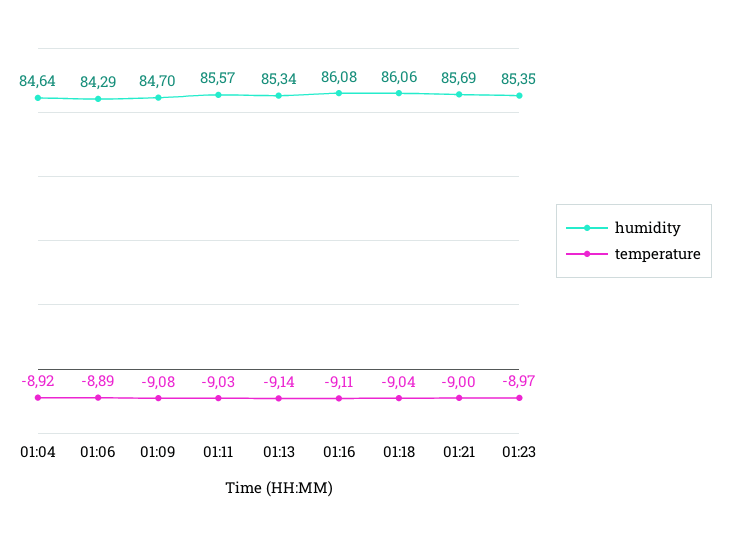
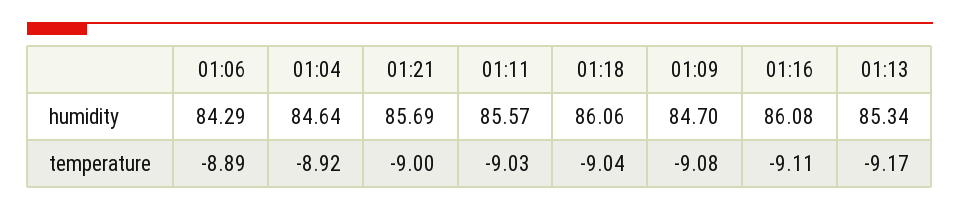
  {
    "humidity": {
      "01:04": 84.64,
      "01:06": 84.29,
      "01:09": 84.7,
      "01:11": 85.57,
      "01:13": 85.34,
      "01:16": 86.08,
      "01:18": 86.06,
-     "01:21": 85.69,
+     "01:21": 85.69
-     "01:23": 85.35
    },
    "temperature": {
      "01:04": -8.92,
      "01:06": -8.89,
      "01:09": -9.08,
      "01:11": -9.03,
-     "01:13": -9.14,
+     "01:13": -9.17,
      "01:16": -9.11,
      "01:18": -9.04,
-     "01:21": -9,
+     "01:21": -9
-     "01:23": -8.97
    }
  }

